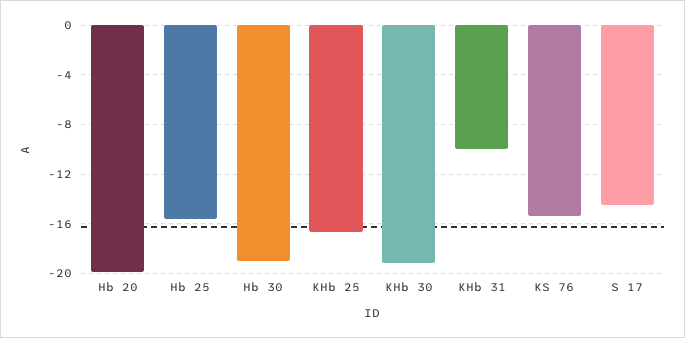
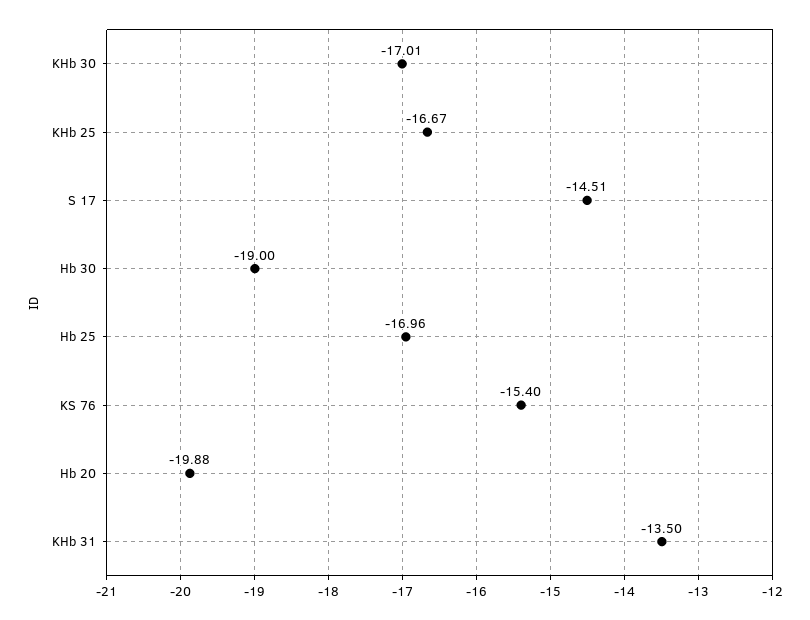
  {
    "Hb 20": -19.88,
-   "Hb 25": -15.5,
+   "Hb 25": -16.96,
    "Hb 30": -19,
    "KHb 25": -16.67,
-   "KHb 30": -19,
+   "KHb 30": -17.01,
-   "KHb 31": -10,
+   "KHb 31": -13.5,
    "KS 76": -15.4,
    "S 17": -14.51
  }

